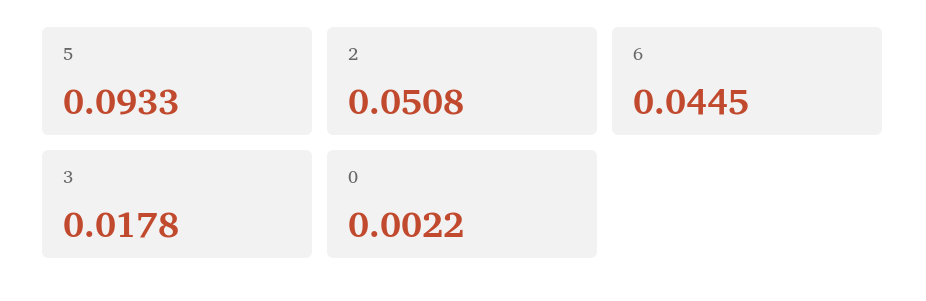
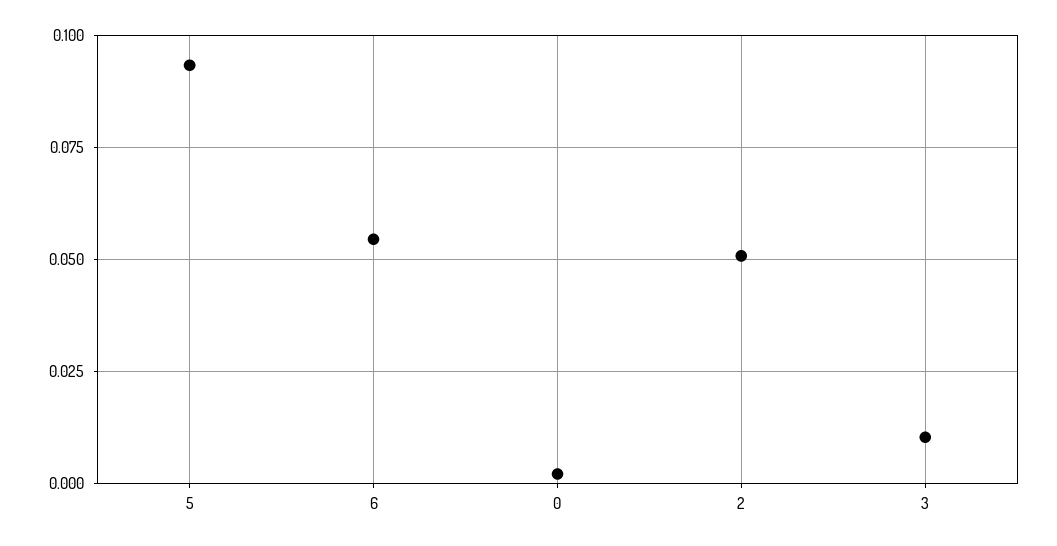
  {
    "5": 0.0933,
    "2": 0.0508,
-   "6": 0.0445,
+   "6": 0.055,
-   "3": 0.0178,
+   "3": 0.01,
    "0": 0.0022
  }

